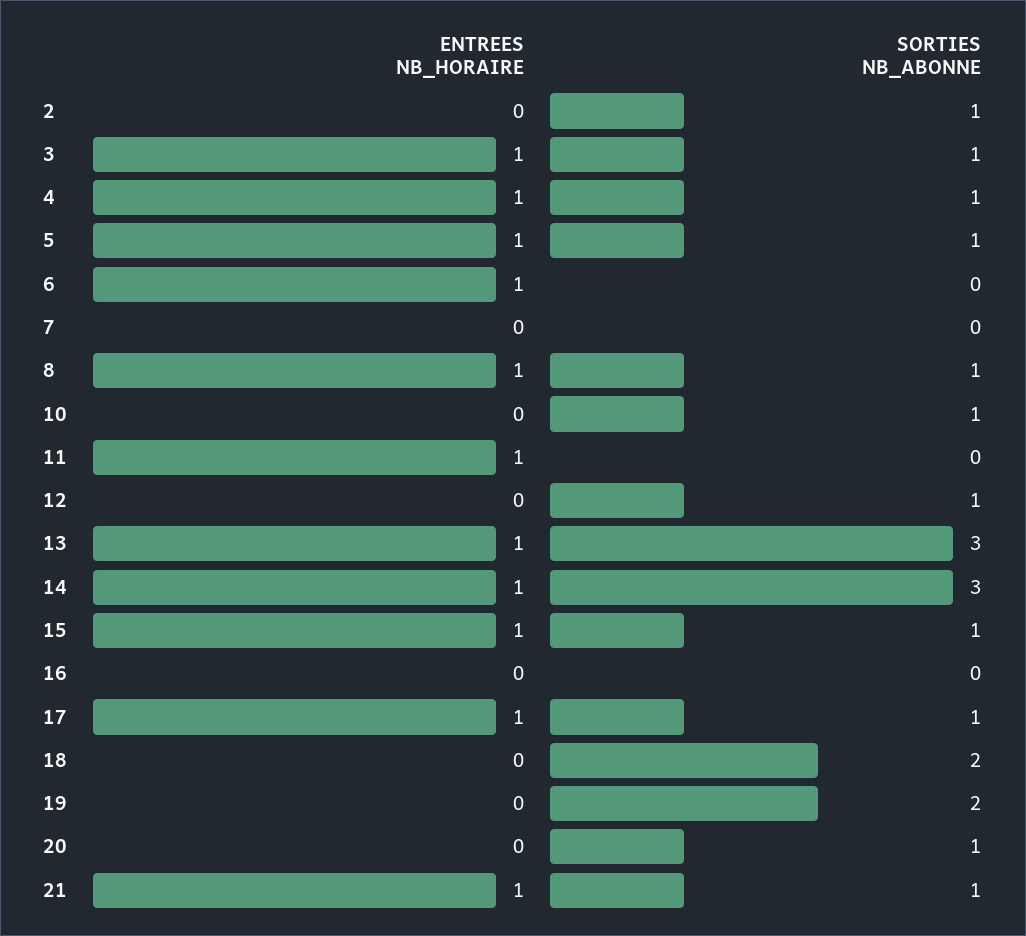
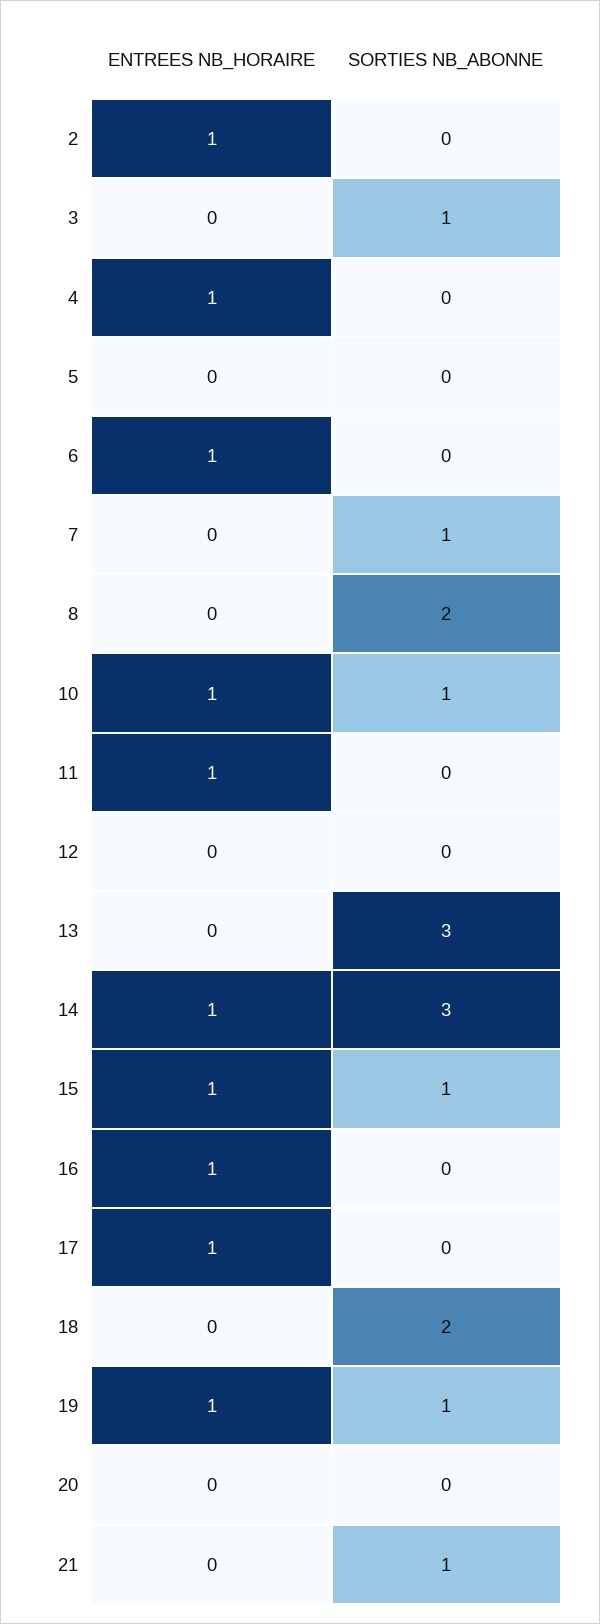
  {
    "ENTREES NB_HORAIRE": {
-     "2": 0,
+     "2": 1,
-     "3": 1,
+     "3": 0,
      "4": 1,
-     "5": 1,
+     "5": 0,
      "6": 1,
      "7": 0,
-     "8": 1,
+     "8": 0,
-     "10": 0,
+     "10": 1,
      "11": 1,
      "12": 0,
-     "13": 1,
+     "13": 0,
      "14": 1,
      "15": 1,
-     "16": 0,
+     "16": 1,
      "17": 1,
      "18": 0,
-     "19": 0,
+     "19": 1,
      "20": 0,
-     "21": 1
+     "21": 0
    },
    "SORTIES NB_ABONNE": {
-     "2": 1,
+     "2": 0,
      "3": 1,
-     "4": 1,
+     "4": 0,
-     "5": 1,
+     "5": 0,
      "6": 0,
-     "7": 0,
+     "7": 1,
-     "8": 1,
+     "8": 2,
      "10": 1,
      "11": 0,
-     "12": 1,
+     "12": 0,
      "13": 3,
      "14": 3,
      "15": 1,
      "16": 0,
-     "17": 1,
+     "17": 0,
      "18": 2,
-     "19": 2,
+     "19": 1,
-     "20": 1,
+     "20": 0,
      "21": 1
    }
  }

